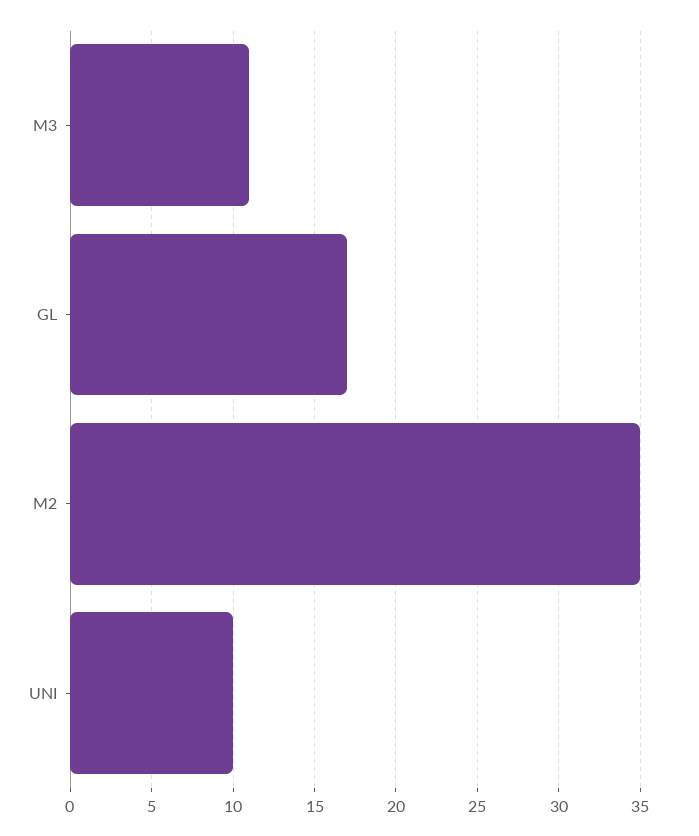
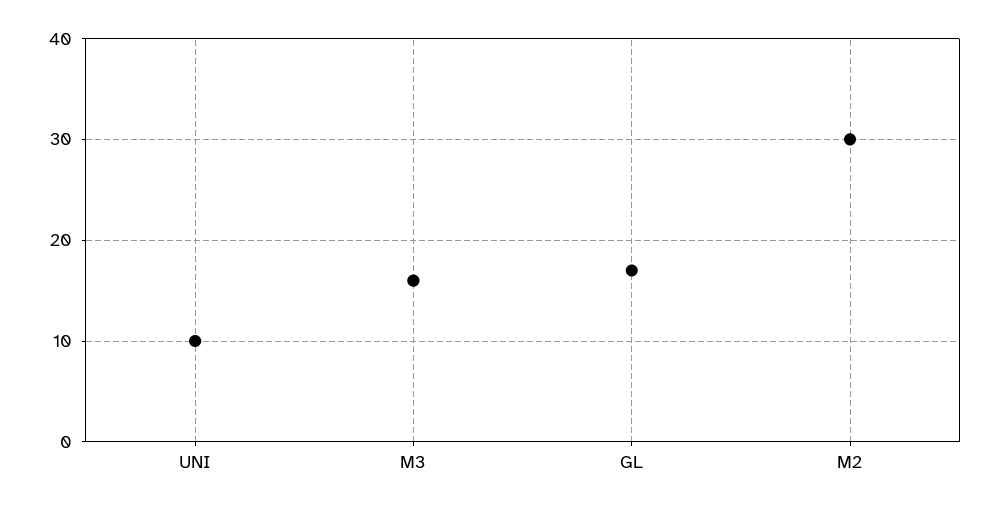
  {
-   "M3": 11,
+   "M3": 16,
    "GL": 17,
-   "M2": 35,
+   "M2": 30,
    "UNI": 10
  }

